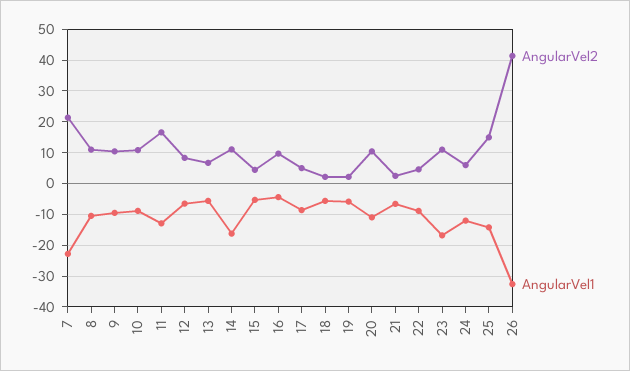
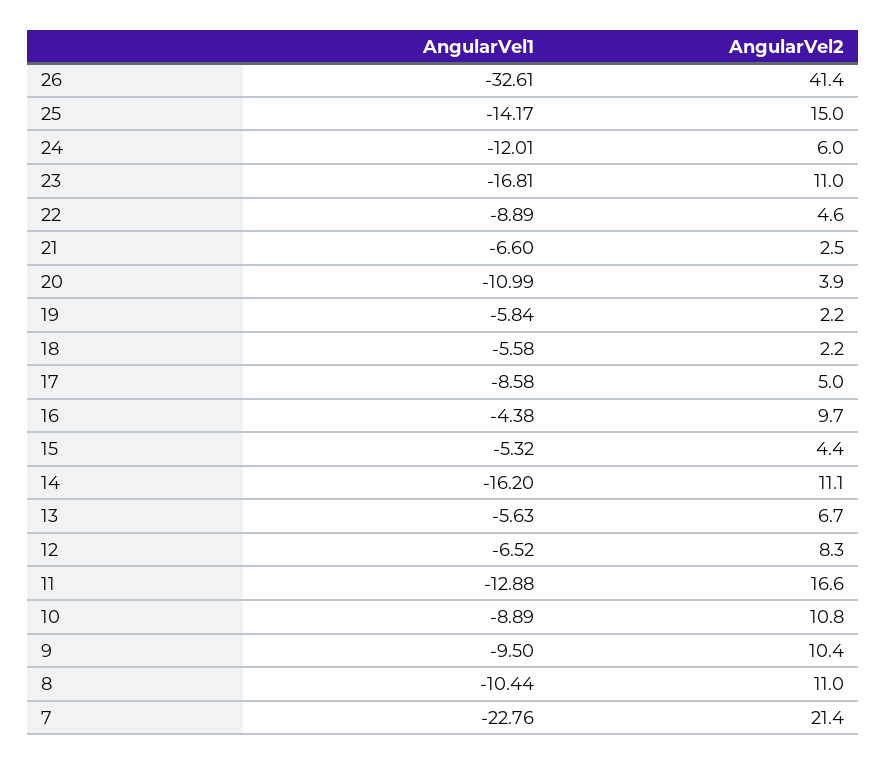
  {
    "AngularVel2": {
      "7": 21.4,
      "8": 11,
      "9": 10.4,
      "10": 10.8,
      "11": 16.6,
      "12": 8.3,
      "13": 6.7,
      "14": 11.1,
      "15": 4.4,
      "16": 9.7,
      "17": 5,
      "18": 2.2,
      "19": 2.2,
-     "20": 10,
+     "20": 3.9,
      "21": 2.5,
      "22": 4.6,
      "23": 11,
      "24": 6,
      "25": 15,
      "26": 41.4
    },
    "AngularVel1": {
      "7": -22.76,
      "8": -10.44,
      "9": -9.5,
      "10": -8.89,
      "11": -12.88,
      "12": -6.52,
      "13": -5.63,
      "14": -16.2,
      "15": -5.32,
      "16": -4.38,
      "17": -8.58,
      "18": -5.58,
      "19": -5.84,
      "20": -10.99,
      "21": -6.6,
      "22": -8.89,
      "23": -16.81,
      "24": -12.01,
      "25": -14.17,
      "26": -32.61
    }
  }

